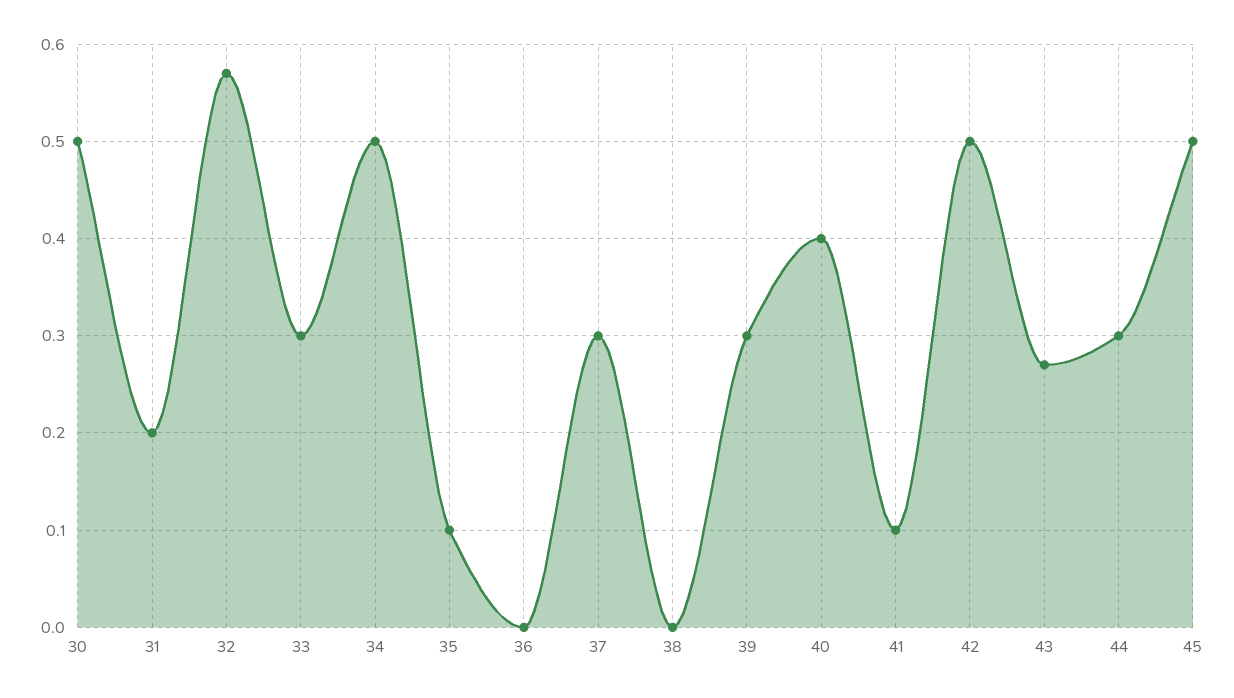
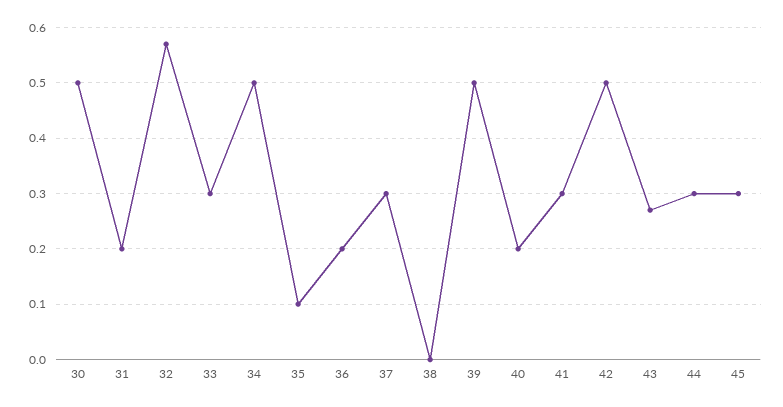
  {
    "30": 0.5,
    "31": 0.2,
    "32": 0.57,
    "33": 0.3,
    "34": 0.5,
    "35": 0.1,
-   "36": 0,
+   "36": 0.2,
    "37": 0.3,
    "38": 0,
-   "39": 0.3,
+   "39": 0.5,
-   "40": 0.4,
+   "40": 0.2,
-   "41": 0.1,
+   "41": 0.3,
    "42": 0.5,
    "43": 0.27,
    "44": 0.3,
-   "45": 0.5
+   "45": 0.3
  }

